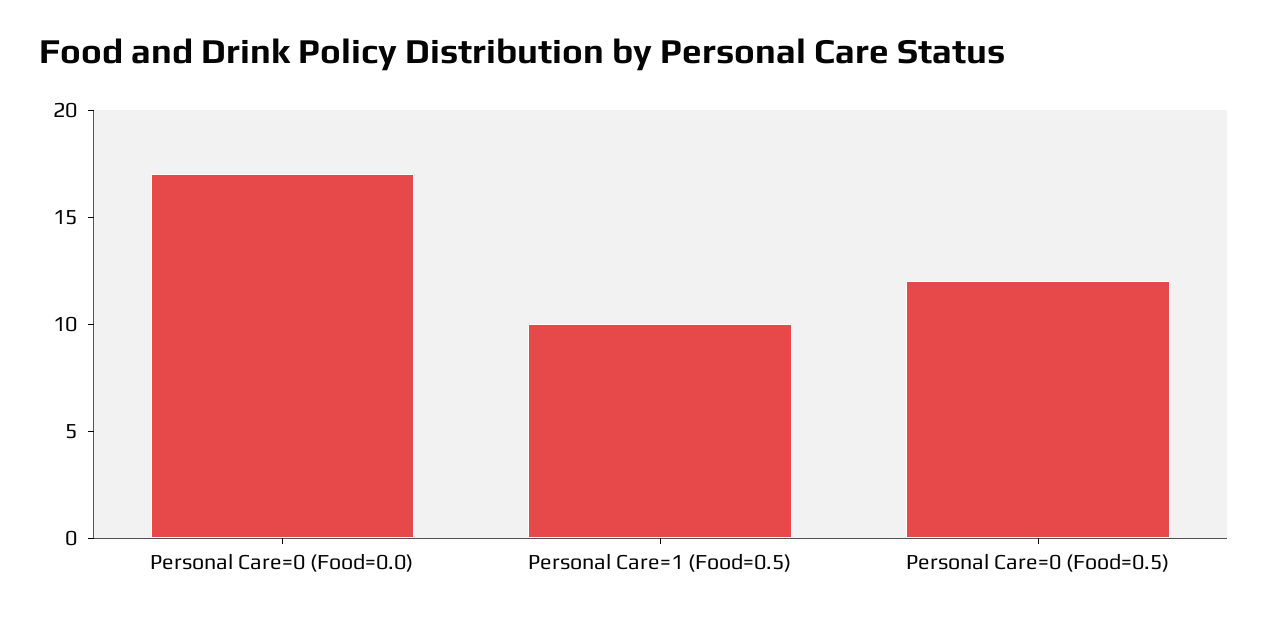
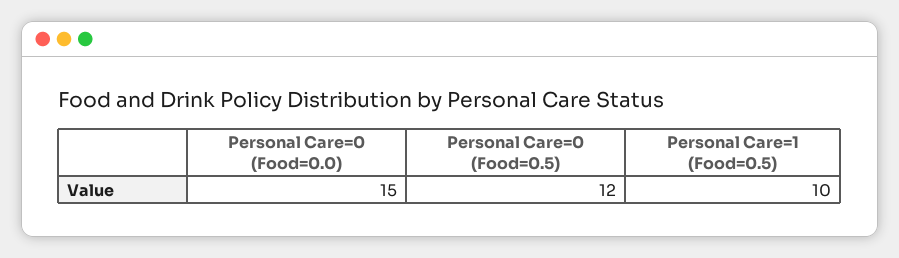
  {
-   "Personal Care=0 (Food=0.0)": 17,
+   "Personal Care=0 (Food=0.0)": 15,
    "Personal Care=1 (Food=0.5)": 10,
    "Personal Care=0 (Food=0.5)": 12
  }

